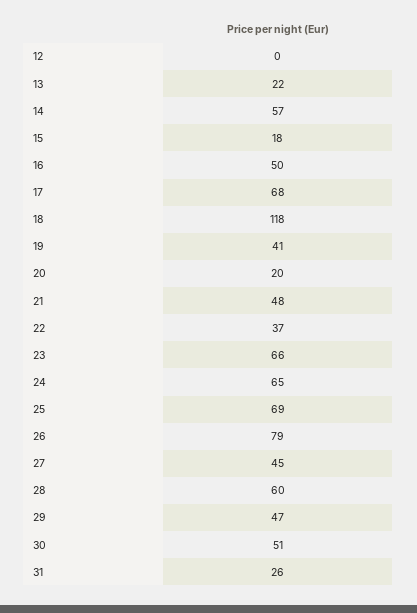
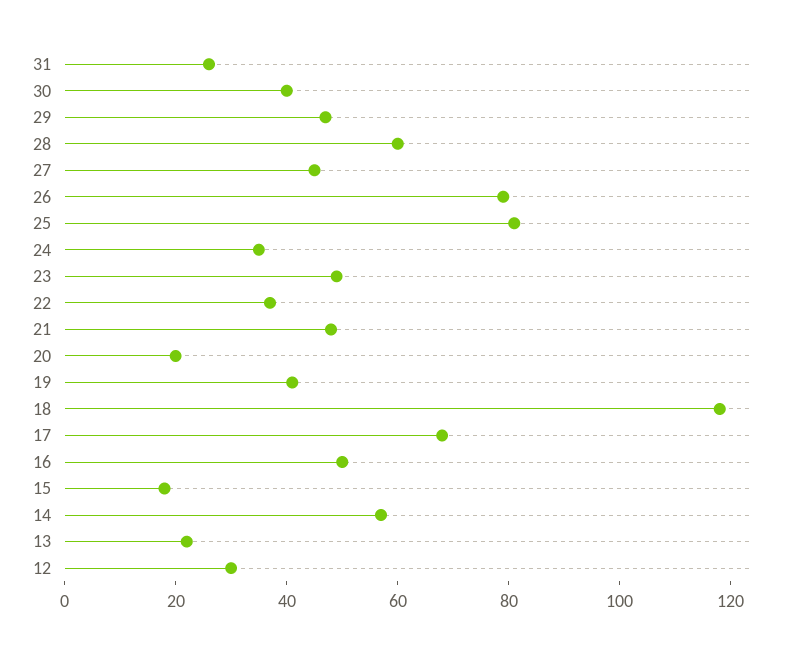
  {
-   "12": 0,
+   "12": 30,
    "13": 22,
    "14": 57,
    "15": 18,
    "16": 50,
    "17": 68,
    "18": 118,
    "19": 41,
    "20": 20,
    "21": 48,
    "22": 37,
-   "23": 66,
+   "23": 50,
-   "24": 65,
+   "24": 35,
-   "25": 69,
+   "25": 80,
    "26": 79,
    "27": 45,
    "28": 60,
    "29": 47,
-   "30": 51,
+   "30": 40,
    "31": 26
  }

